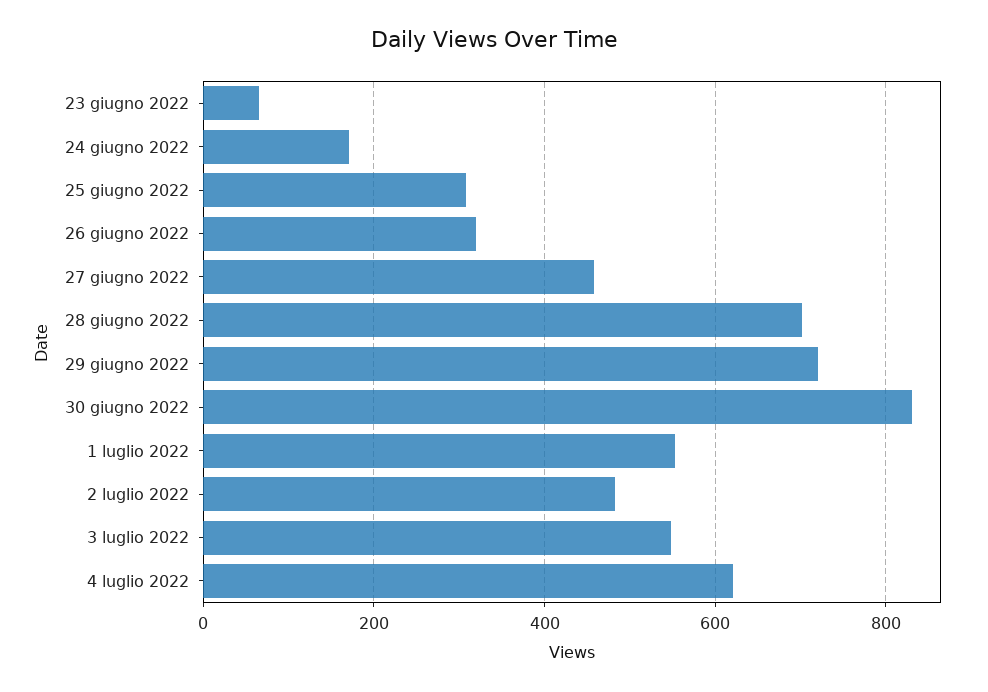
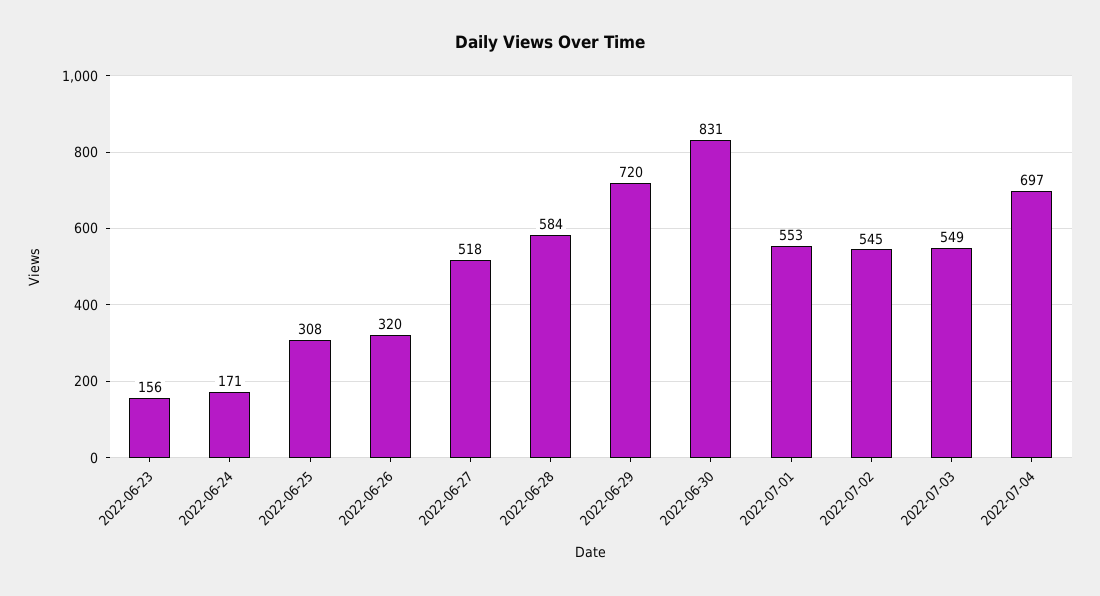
  {
-   "23 giugno 2022": 60,
+   "23 giugno 2022": 156,
    "24 giugno 2022": 171,
    "25 giugno 2022": 308,
    "26 giugno 2022": 320,
-   "27 giugno 2022": 460,
+   "27 giugno 2022": 518,
-   "28 giugno 2022": 700,
+   "28 giugno 2022": 584,
    "29 giugno 2022": 720,
    "30 giugno 2022": 831,
    "1 luglio 2022": 553,
-   "2 luglio 2022": 480,
+   "2 luglio 2022": 545,
    "3 luglio 2022": 549,
-   "4 luglio 2022": 620
+   "4 luglio 2022": 697
  }

